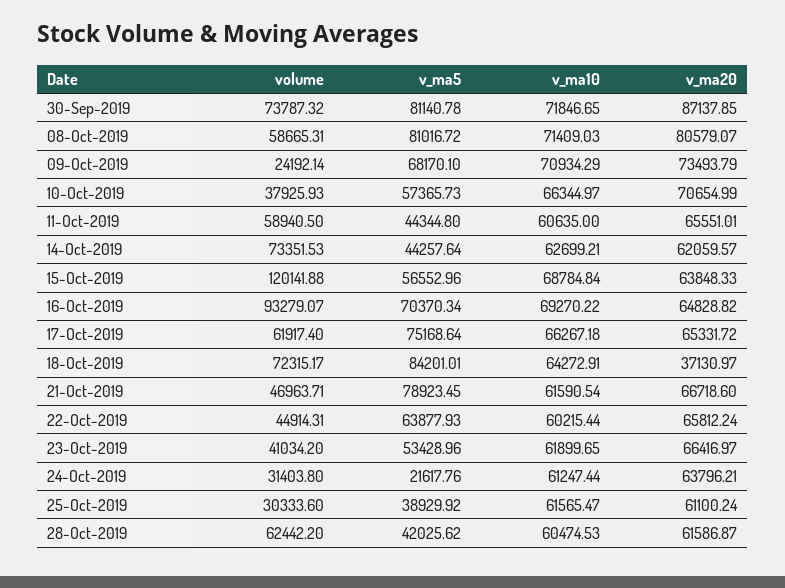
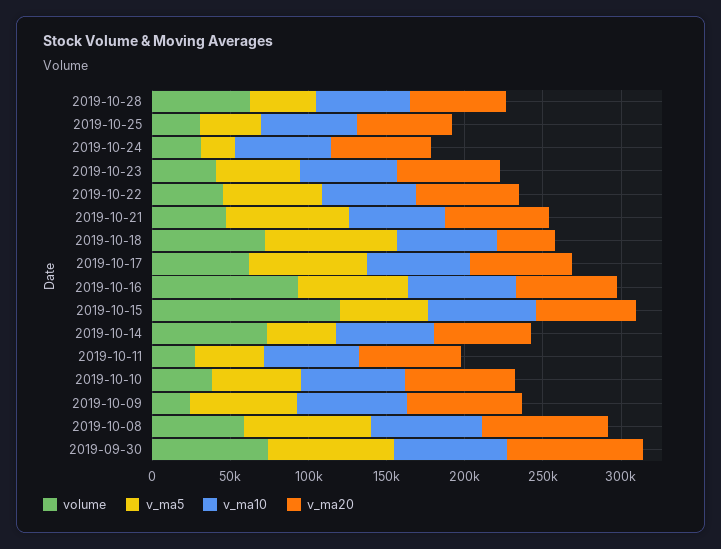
  {
    "volume": {
      "30-Sep-2019": 73787.32,
      "08-Oct-2019": 58665.31,
      "09-Oct-2019": 24192.14,
      "10-Oct-2019": 37925.93,
-     "11-Oct-2019": 58940.5,
+     "11-Oct-2019": 30000,
      "14-Oct-2019": 73351.53,
      "15-Oct-2019": 120141.88,
      "16-Oct-2019": 93279.07,
      "17-Oct-2019": 61917.4,
      "18-Oct-2019": 72315.17,
      "21-Oct-2019": 46963.71,
      "22-Oct-2019": 44914.31,
      "23-Oct-2019": 41034.2,
      "24-Oct-2019": 31403.8,
      "25-Oct-2019": 30333.6,
      "28-Oct-2019": 62442.2
    },
    "v_ma5": {
      "30-Sep-2019": 81140.78,
      "08-Oct-2019": 81016.72,
      "09-Oct-2019": 68170.1,
      "10-Oct-2019": 57365.73,
      "11-Oct-2019": 44344.8,
      "14-Oct-2019": 44257.64,
      "15-Oct-2019": 56552.96,
      "16-Oct-2019": 70370.34,
      "17-Oct-2019": 75168.64,
      "18-Oct-2019": 84201.01,
      "21-Oct-2019": 78923.45,
      "22-Oct-2019": 63877.93,
      "23-Oct-2019": 53428.96,
      "24-Oct-2019": 21617.76,
      "25-Oct-2019": 38929.92,
      "28-Oct-2019": 42025.62
    },
    "v_ma10": {
      "30-Sep-2019": 71846.65,
      "08-Oct-2019": 71409.03,
      "09-Oct-2019": 70934.29,
      "10-Oct-2019": 66344.97,
      "11-Oct-2019": 60635,
      "14-Oct-2019": 62699.21,
      "15-Oct-2019": 68784.84,
      "16-Oct-2019": 69270.22,
      "17-Oct-2019": 66267.18,
      "18-Oct-2019": 64272.91,
      "21-Oct-2019": 61590.54,
      "22-Oct-2019": 60215.44,
      "23-Oct-2019": 61899.65,
      "24-Oct-2019": 61247.44,
      "25-Oct-2019": 61565.47,
      "28-Oct-2019": 60474.53
    },
    "v_ma20": {
      "30-Sep-2019": 87137.85,
      "08-Oct-2019": 80579.07,
      "09-Oct-2019": 73493.79,
      "10-Oct-2019": 70654.99,
      "11-Oct-2019": 65551.01,
      "14-Oct-2019": 62059.57,
      "15-Oct-2019": 63848.33,
      "16-Oct-2019": 64828.82,
      "17-Oct-2019": 65331.72,
      "18-Oct-2019": 37130.97,
      "21-Oct-2019": 66718.6,
      "22-Oct-2019": 65812.24,
      "23-Oct-2019": 66416.97,
      "24-Oct-2019": 63796.21,
      "25-Oct-2019": 61100.24,
      "28-Oct-2019": 61586.87
    }
  }

